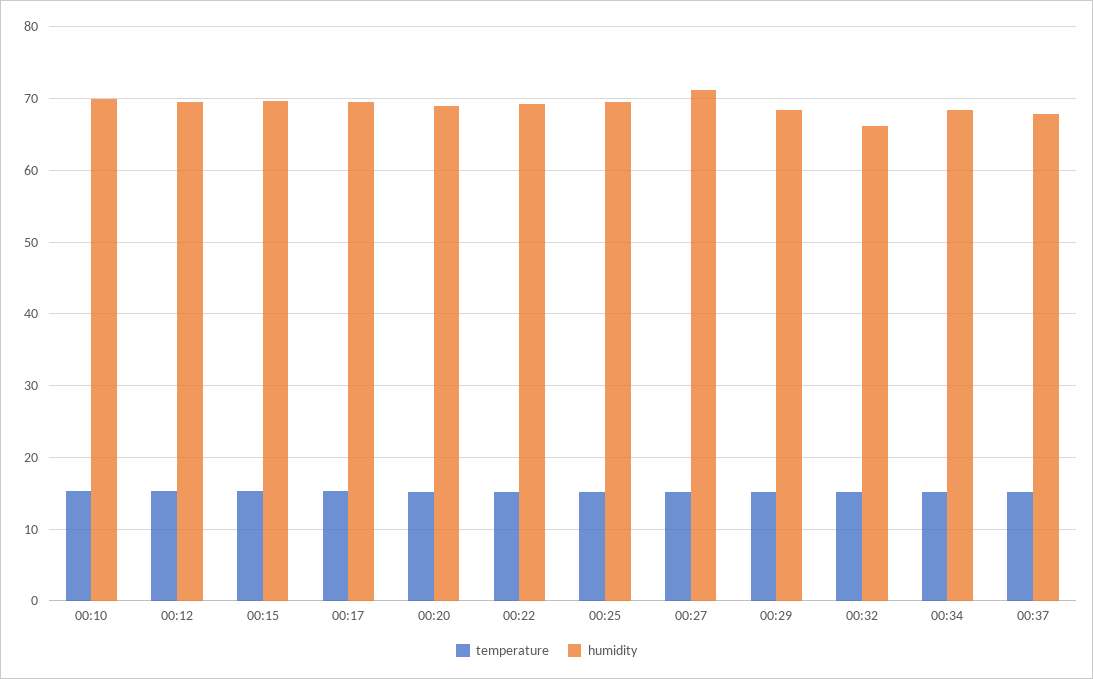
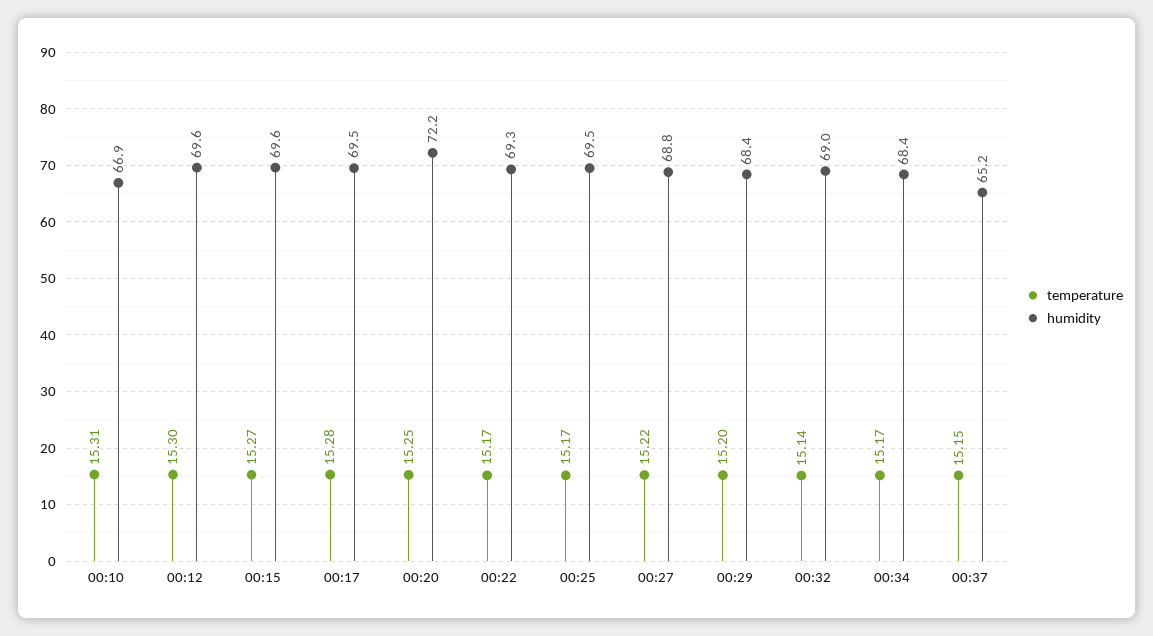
  {
    "temperature": {
      "00:10": 15.31,
      "00:12": 15.3,
      "00:15": 15.27,
      "00:17": 15.28,
      "00:20": 15.25,
      "00:22": 15.17,
      "00:25": 15.17,
      "00:27": 15.22,
      "00:29": 15.2,
      "00:32": 15.14,
      "00:34": 15.17,
      "00:37": 15.15
    },
    "humidity": {
-     "00:10": 70,
+     "00:10": 66.9,
      "00:12": 69.6,
      "00:15": 69.6,
      "00:17": 69.5,
-     "00:20": 69,
+     "00:20": 72.2,
      "00:22": 69.3,
      "00:25": 69.5,
-     "00:27": 71,
+     "00:27": 68.8,
      "00:29": 68.4,
-     "00:32": 66,
+     "00:32": 69,
      "00:34": 68.4,
-     "00:37": 68
+     "00:37": 65.2
    }
  }

